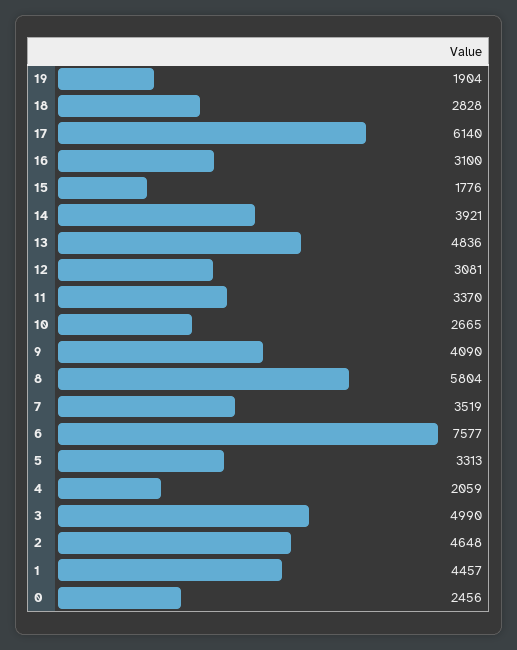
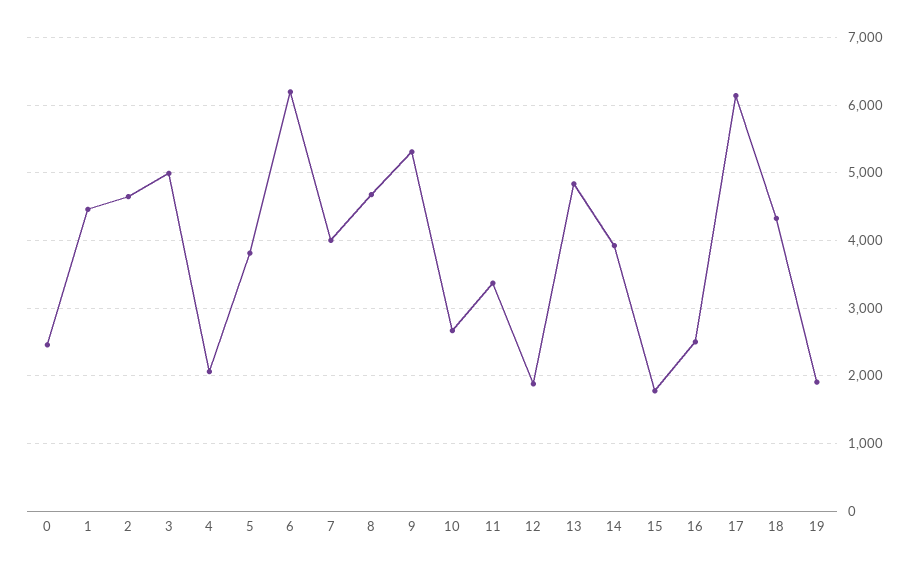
  {
    "19": 1904,
-   "18": 2828,
+   "18": 4300,
    "17": 6140,
-   "16": 3100,
+   "16": 2500,
    "15": 1776,
    "14": 3921,
    "13": 4836,
-   "12": 3081,
+   "12": 1900,
    "11": 3370,
    "10": 2665,
-   "9": 4090,
+   "9": 5300,
-   "8": 5804,
+   "8": 4700,
-   "7": 3519,
+   "7": 4000,
-   "6": 7577,
+   "6": 6200,
-   "5": 3313,
+   "5": 3800,
    "4": 2059,
    "3": 4990,
    "2": 4648,
    "1": 4457,
    "0": 2456
  }

